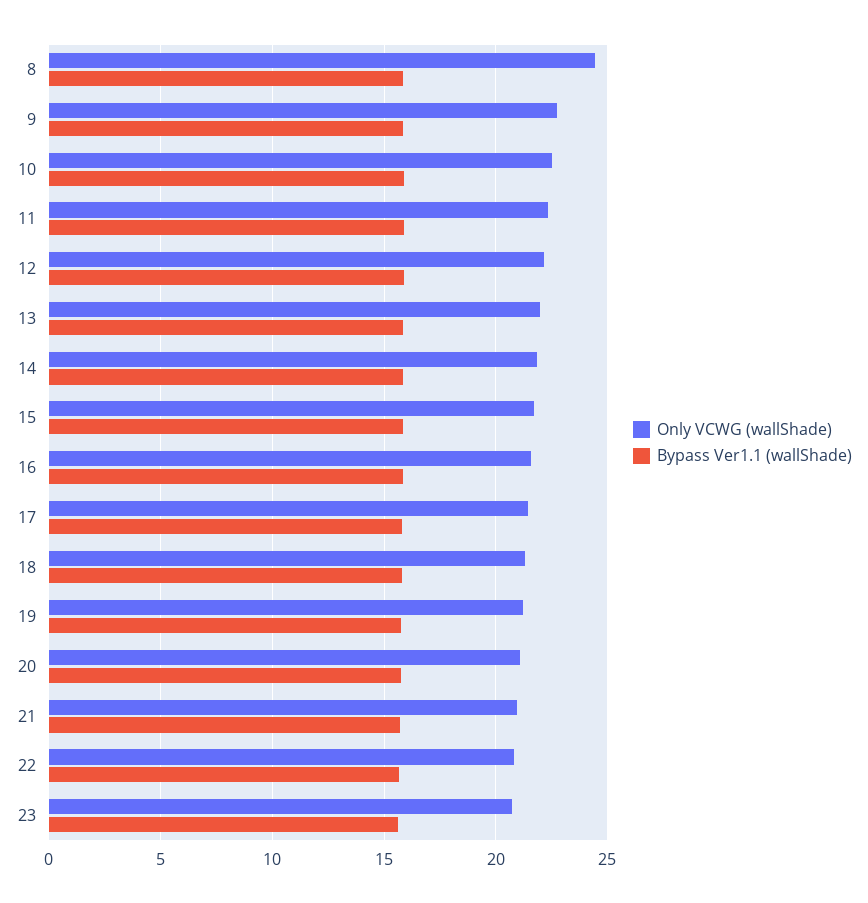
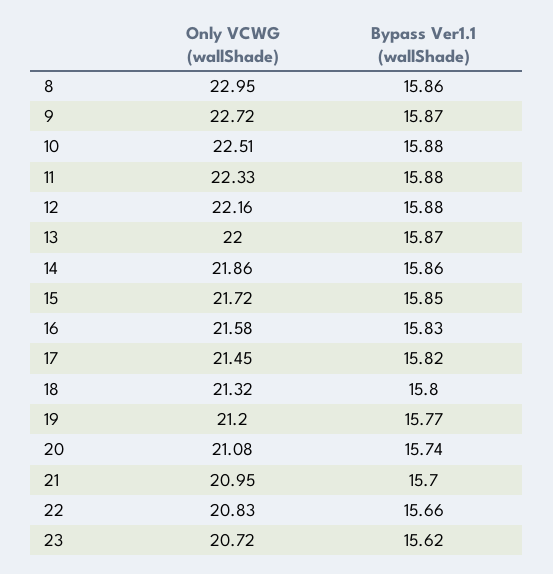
  {
    "Only VCWG (wallShade)": {
-     "8": 24.5,
+     "8": 22.95,
      "9": 22.72,
      "10": 22.51,
      "11": 22.33,
      "12": 22.16,
      "13": 22,
      "14": 21.86,
      "15": 21.72,
      "16": 21.58,
      "17": 21.45,
      "18": 21.32,
      "19": 21.2,
      "20": 21.08,
      "21": 20.95,
      "22": 20.83,
      "23": 20.72
    },
    "Bypass Ver1.1 (wallShade)": {
      "8": 15.86,
      "9": 15.87,
      "10": 15.88,
      "11": 15.88,
      "12": 15.88,
      "13": 15.87,
      "14": 15.86,
      "15": 15.85,
      "16": 15.83,
      "17": 15.82,
      "18": 15.8,
      "19": 15.77,
      "20": 15.74,
      "21": 15.7,
      "22": 15.66,
      "23": 15.62
    }
  }

